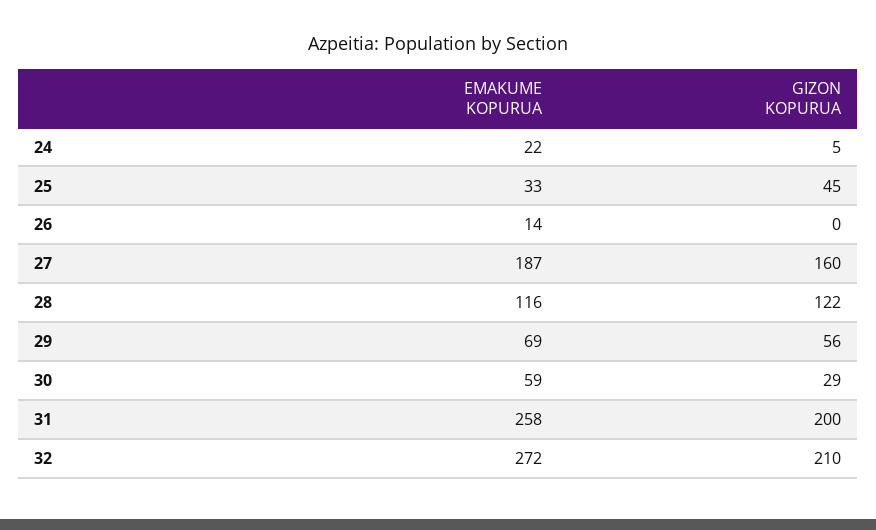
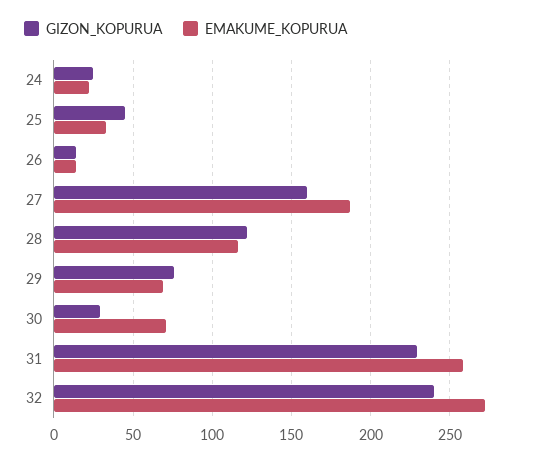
  {
    "EMAKUME KOPURUA": {
      "24": 22,
      "25": 33,
      "26": 14,
      "27": 187,
      "28": 116,
      "29": 69,
-     "30": 59,
+     "30": 70,
      "31": 258,
      "32": 272
    },
    "GIZON KOPURUA": {
-     "24": 5,
+     "24": 25,
      "25": 45,
-     "26": 0,
+     "26": 15,
      "27": 160,
      "28": 122,
-     "29": 56,
+     "29": 75,
      "30": 29,
-     "31": 200,
+     "31": 230,
-     "32": 210
+     "32": 240
    }
  }

